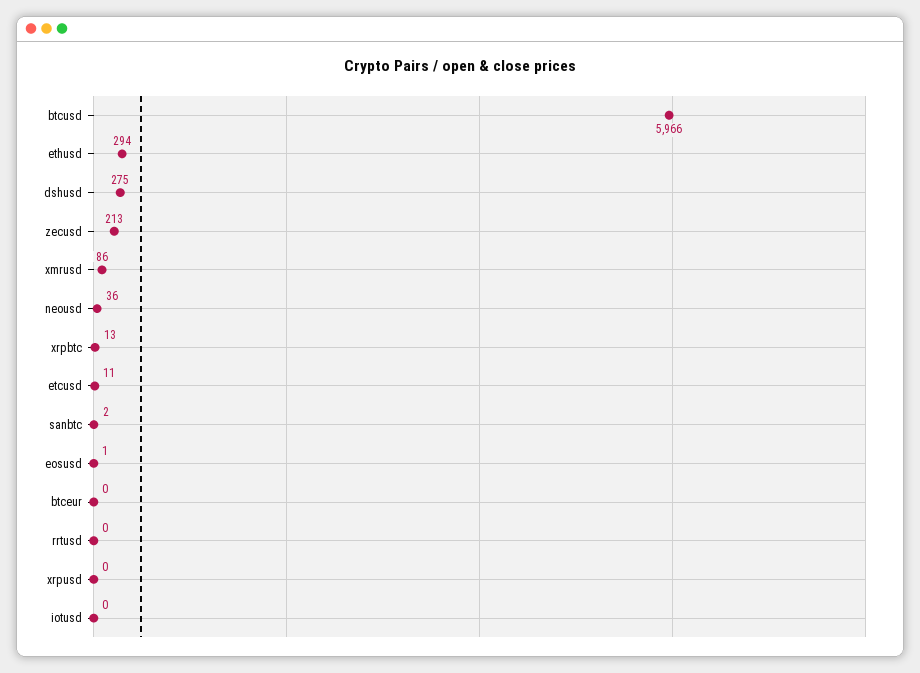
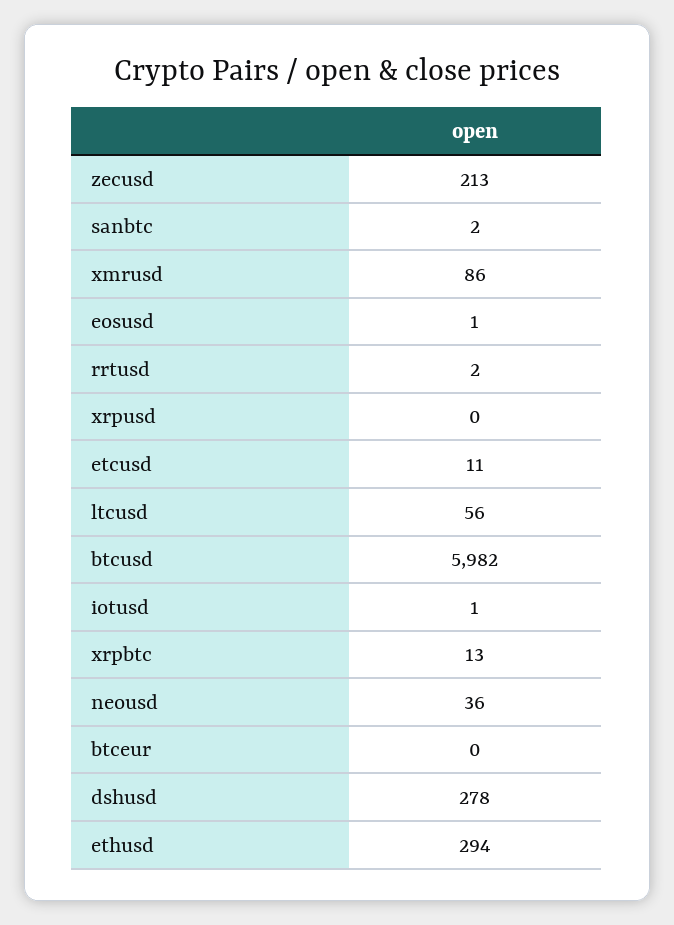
  {
-   "btcusd": 5966,
+   "btcusd": 5982,
    "ethusd": 294,
-   "dshusd": 275,
+   "dshusd": 278,
    "zecusd": 213,
    "xmrusd": 86,
    "neousd": 36,
    "xrpbtc": 13,
    "etcusd": 11,
    "sanbtc": 2,
    "eosusd": 1,
    "btceur": 0,
-   "rrtusd": 0,
+   "rrtusd": 2,
    "xrpusd": 0,
-   "iotusd": 0
+   "iotusd": 1,
+   "ltcusd": 56
  }

